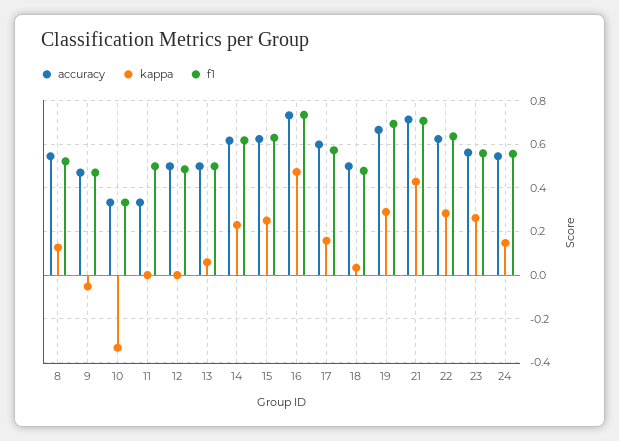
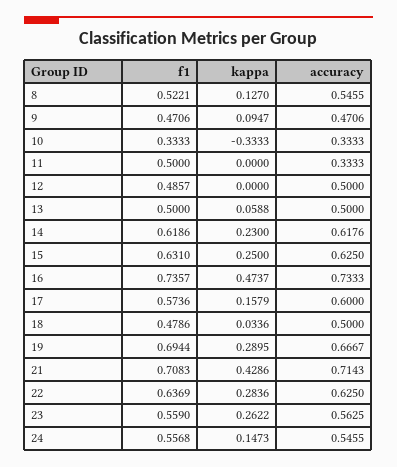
  {
    "accuracy": {
      "8": 0.5455,
      "9": 0.4706,
      "10": 0.3333,
      "11": 0.3333,
      "12": 0.5,
      "13": 0.5,
      "14": 0.6176,
      "15": 0.625,
      "16": 0.7333,
      "17": 0.6,
      "18": 0.5,
      "19": 0.6667,
      "21": 0.7143,
      "22": 0.625,
      "23": 0.5625,
      "24": 0.5455
    },
    "kappa": {
      "8": 0.127,
-     "9": -0.05,
+     "9": 0.0947,
      "10": -0.3333,
      "11": 0,
      "12": 0,
      "13": 0.0588,
      "14": 0.23,
      "15": 0.25,
      "16": 0.4737,
      "17": 0.1579,
      "18": 0.0336,
      "19": 0.2895,
      "21": 0.4286,
      "22": 0.2836,
      "23": 0.2622,
      "24": 0.1473
    },
    "f1": {
      "8": 0.5221,
      "9": 0.4706,
      "10": 0.3333,
      "11": 0.5,
      "12": 0.4857,
      "13": 0.5,
      "14": 0.6186,
      "15": 0.631,
      "16": 0.7357,
      "17": 0.5736,
      "18": 0.4786,
      "19": 0.6944,
      "21": 0.7083,
      "22": 0.6369,
      "23": 0.559,
      "24": 0.5568
    }
  }

